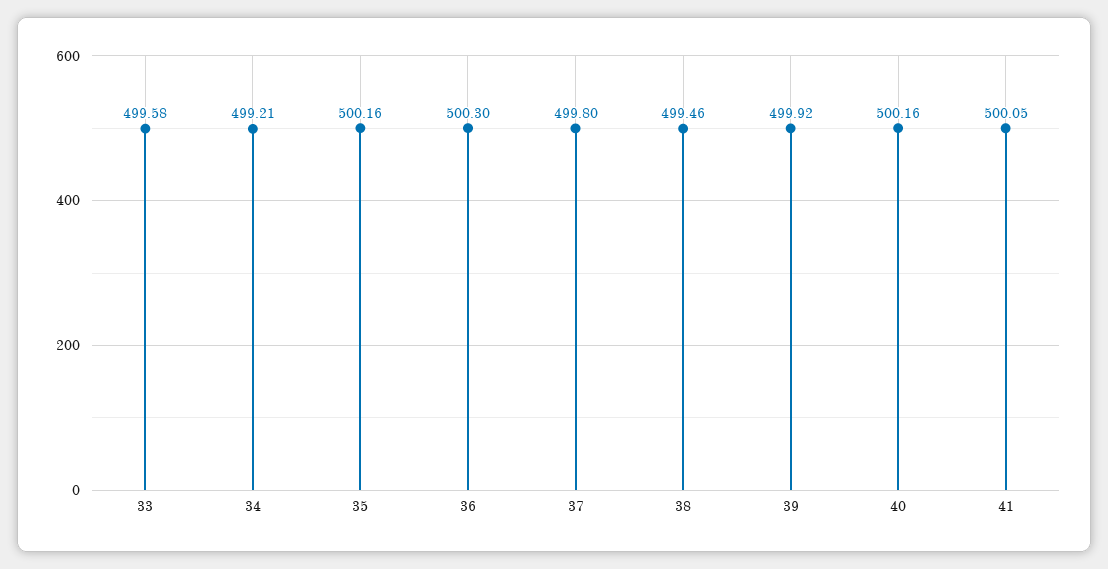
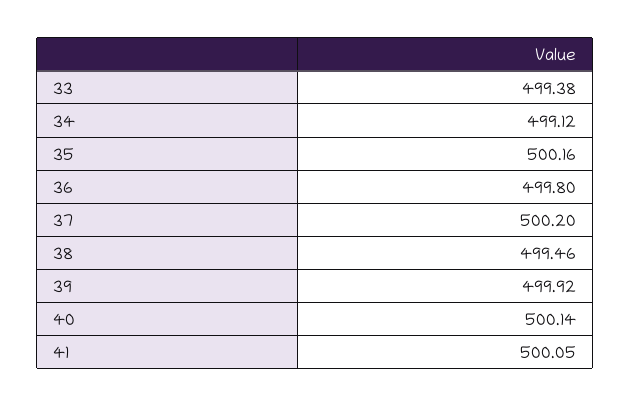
  {
-   "33": 499.58,
+   "33": 499.38,
-   "34": 499.21,
+   "34": 499.12,
    "35": 500.16,
-   "36": 500.3,
+   "36": 499.8,
-   "37": 499.8,
+   "37": 500.2,
    "38": 499.46,
    "39": 499.92,
-   "40": 500.16,
+   "40": 500.14,
    "41": 500.05
  }

